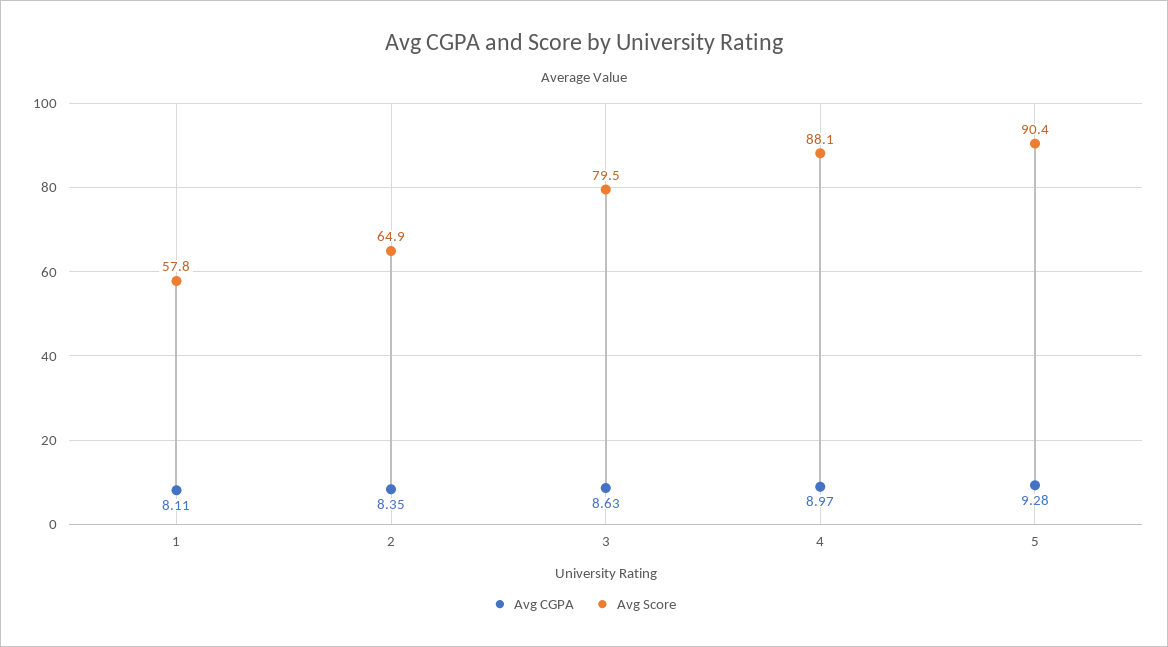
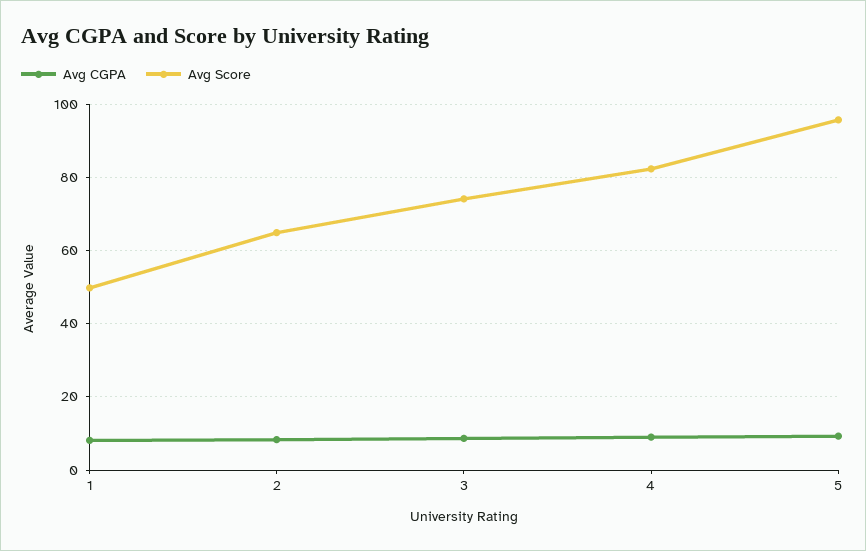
  {
    "Avg CGPA": {
      "1": 8.11,
      "2": 8.35,
      "3": 8.63,
      "4": 8.97,
      "5": 9.28
    },
    "Avg Score": {
-     "1": 57.8,
+     "1": 50,
      "2": 64.9,
-     "3": 79.5,
+     "3": 74,
-     "4": 88.1,
+     "4": 82,
-     "5": 90.4
+     "5": 96
    }
  }

